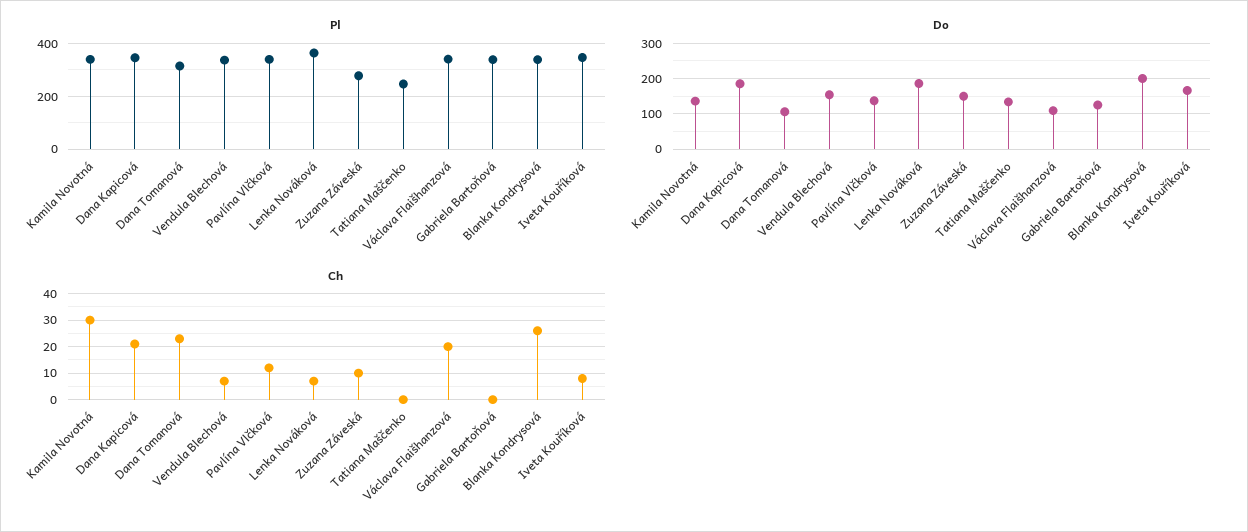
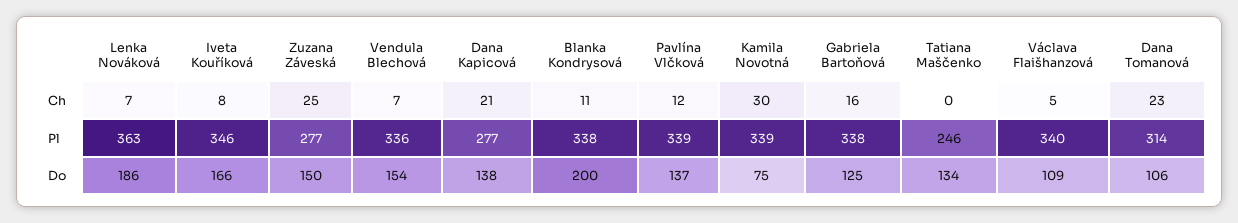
  {
    "Pl": {
      "Kamila Novotná": 339,
-     "Dana Kapicová": 350,
+     "Dana Kapicová": 277,
      "Dana Tomanová": 314,
      "Vendula Blechová": 336,
      "Pavlína Vlčková": 339,
      "Lenka Nováková": 363,
      "Zuzana Záveská": 277,
      "Tatiana Maščenko": 246,
      "Václava Flaišhanzová": 340,
      "Gabriela Bartoňová": 338,
      "Blanka Kondrysová": 338,
      "Iveta Kouříková": 346
    },
    "Do": {
-     "Kamila Novotná": 140,
+     "Kamila Novotná": 75,
-     "Dana Kapicová": 180,
+     "Dana Kapicová": 138,
      "Dana Tomanová": 106,
      "Vendula Blechová": 154,
      "Pavlína Vlčková": 137,
      "Lenka Nováková": 186,
      "Zuzana Záveská": 150,
      "Tatiana Maščenko": 134,
      "Václava Flaišhanzová": 109,
      "Gabriela Bartoňová": 125,
      "Blanka Kondrysová": 200,
      "Iveta Kouříková": 166
    },
    "Ch": {
      "Kamila Novotná": 30,
      "Dana Kapicová": 21,
      "Dana Tomanová": 23,
      "Vendula Blechová": 7,
      "Pavlína Vlčková": 12,
      "Lenka Nováková": 7,
-     "Zuzana Záveská": 10,
+     "Zuzana Záveská": 25,
      "Tatiana Maščenko": 0,
-     "Václava Flaišhanzová": 20,
+     "Václava Flaišhanzová": 5,
-     "Gabriela Bartoňová": 0,
+     "Gabriela Bartoňová": 16,
-     "Blanka Kondrysová": 25,
+     "Blanka Kondrysová": 11,
      "Iveta Kouříková": 8
    }
  }

